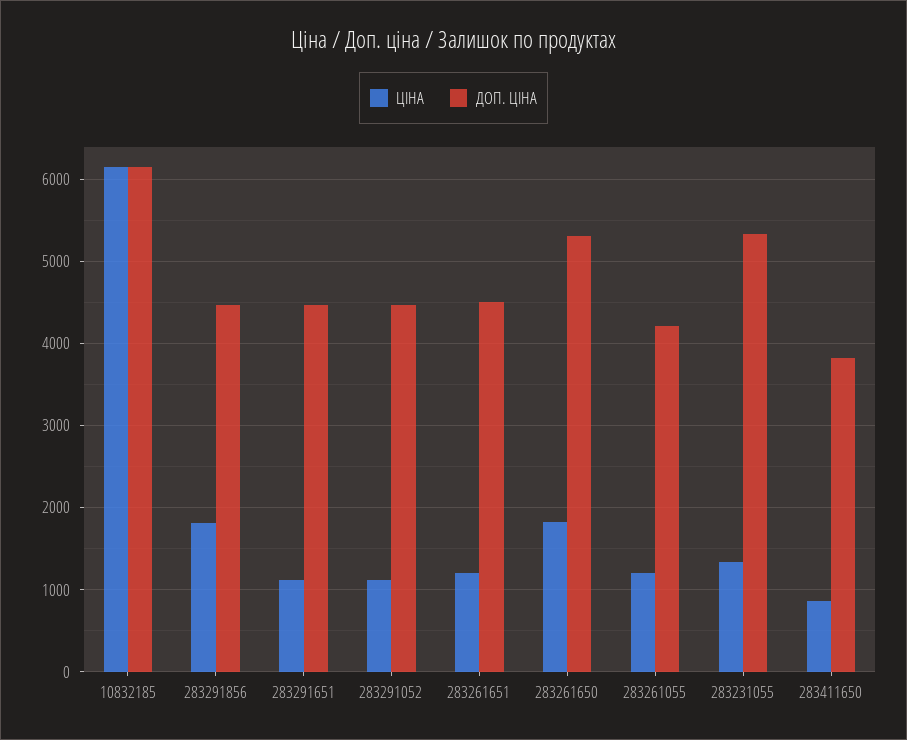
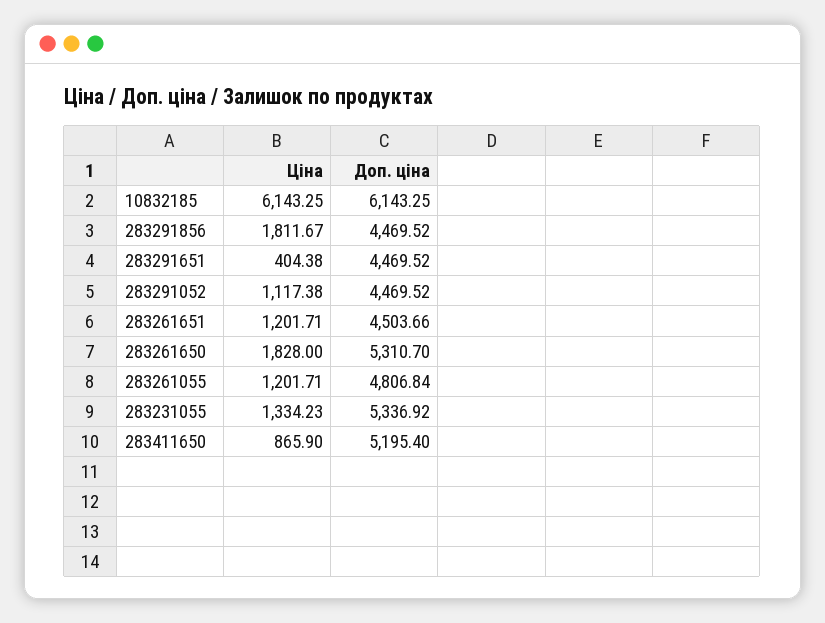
  {
    "ЦІНА": {
      "10832185": 6143.25,
      "283291856": 1811.67,
-     "283291651": 1100,
+     "283291651": 404.38,
      "283291052": 1117.38,
      "283261651": 1201.71,
      "283261650": 1828,
      "283261055": 1201.71,
      "283231055": 1334.23,
      "283411650": 865.9
    },
    "ДОП. ЦІНА": {
      "10832185": 6143.25,
      "283291856": 4469.52,
      "283291651": 4469.52,
      "283291052": 4469.52,
      "283261651": 4503.66,
      "283261650": 5310.7,
-     "283261055": 4200,
+     "283261055": 4806.84,
      "283231055": 5336.92,
-     "283411650": 3800
+     "283411650": 5195.4
    }
  }

